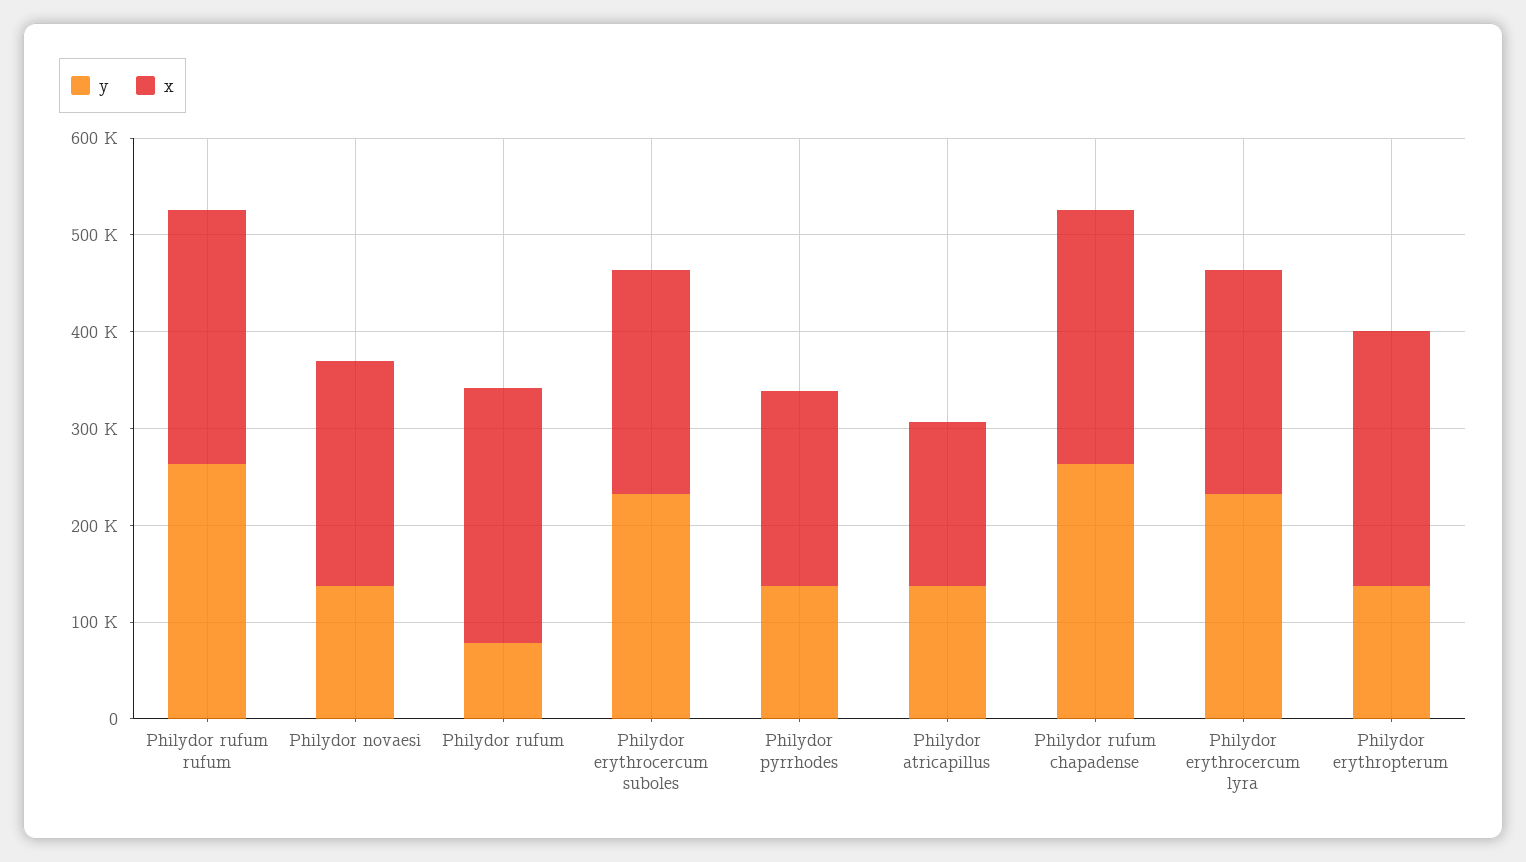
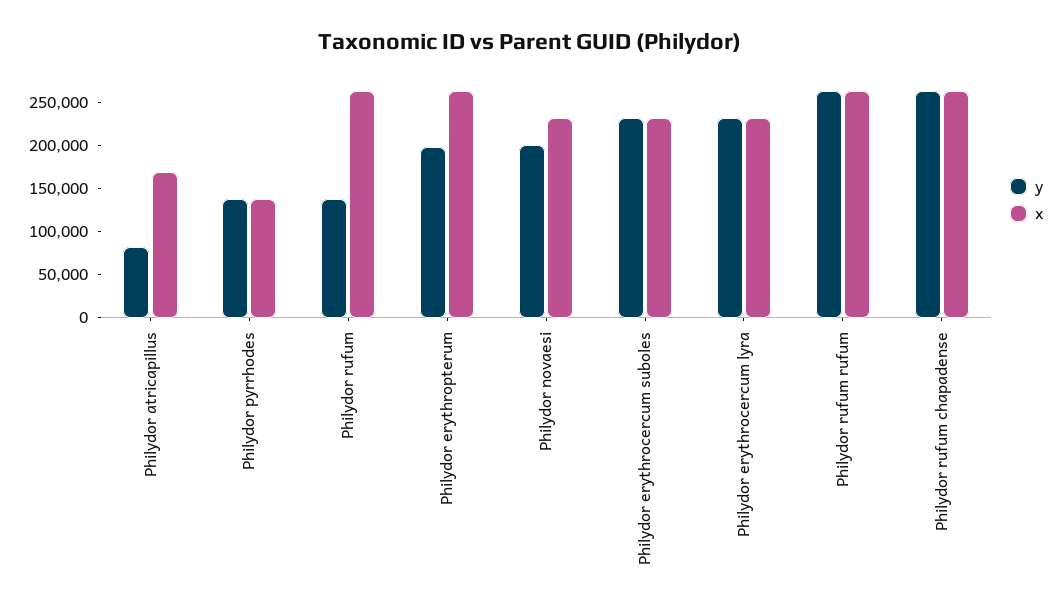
  {
    "y": {
      "Philydor rufum rufum": 260000,
-     "Philydor novaesi": 140000,
+     "Philydor novaesi": 200000,
-     "Philydor rufum": 80000,
+     "Philydor rufum": 140000,
      "Philydor erythrocercum suboles": 230000,
      "Philydor pyrrhodes": 140000,
-     "Philydor atricapillus": 140000,
+     "Philydor atricapillus": 80000,
      "Philydor rufum chapadense": 260000,
      "Philydor erythrocercum lyra": 230000,
-     "Philydor erythropterum": 140000
+     "Philydor erythropterum": 200000
    },
    "x": {
      "Philydor rufum rufum": 260000,
      "Philydor novaesi": 230000,
      "Philydor rufum": 260000,
      "Philydor erythrocercum suboles": 230000,
-     "Philydor pyrrhodes": 200000,
+     "Philydor pyrrhodes": 140000,
      "Philydor atricapillus": 170000,
      "Philydor rufum chapadense": 260000,
      "Philydor erythrocercum lyra": 230000,
      "Philydor erythropterum": 260000
    }
  }

